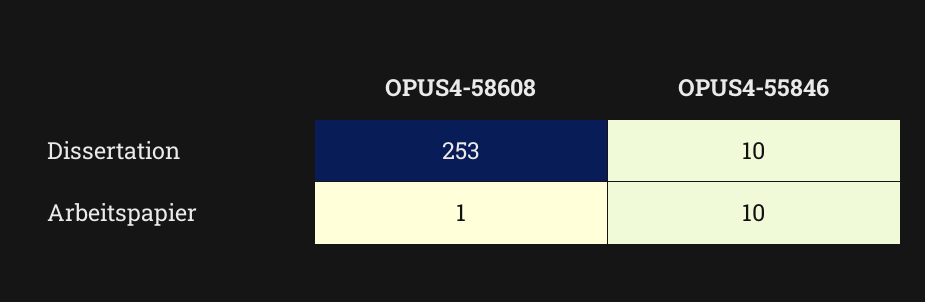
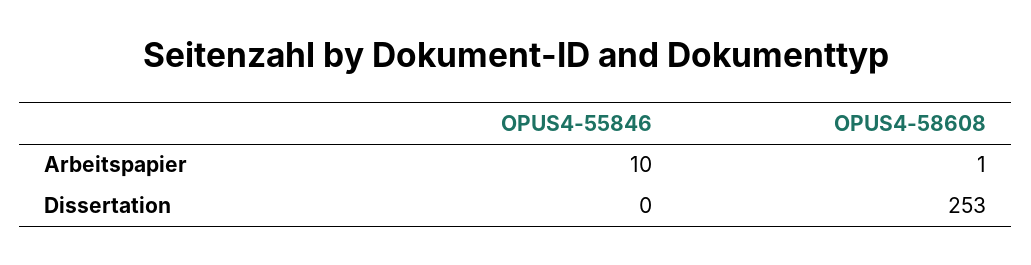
  {
    "OPUS4-58608": {
      "Dissertation": 253,
      "Arbeitspapier": 1
    },
    "OPUS4-55846": {
-     "Dissertation": 10,
+     "Dissertation": 0,
      "Arbeitspapier": 10
    }
  }

